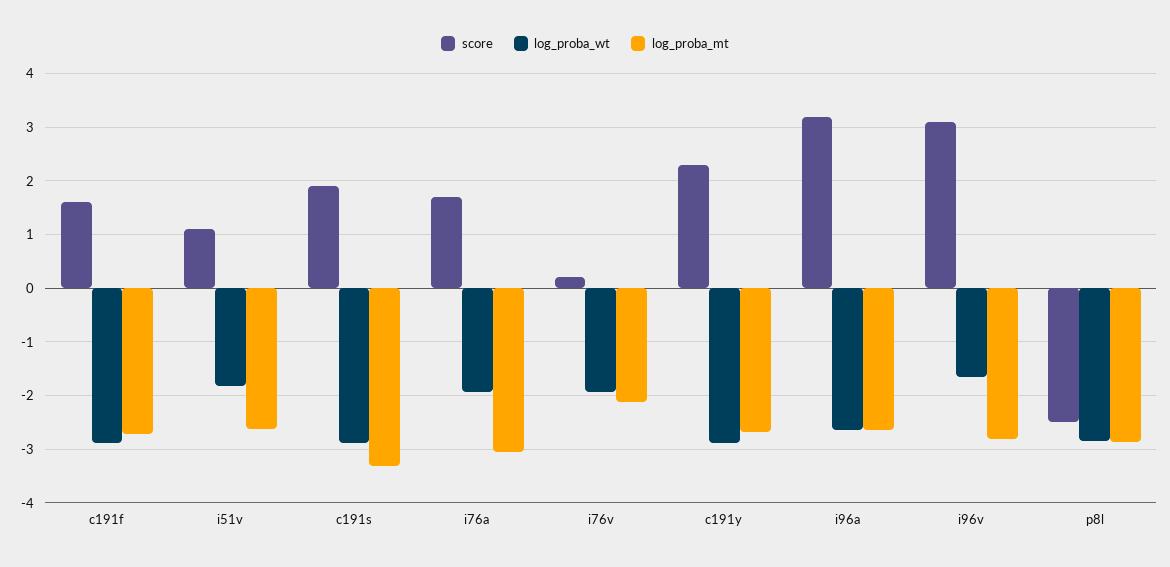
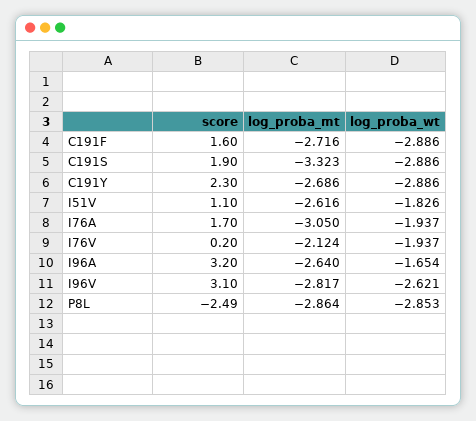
  {
    "score": {
      "c191f": 1.6,
      "i51v": 1.1,
      "c191s": 1.9,
      "i76a": 1.7,
      "i76v": 0.2,
      "c191y": 2.3,
      "i96a": 3.2,
      "i96v": 3.1,
      "p8l": -2.49
    },
    "log_proba_wt": {
      "c191f": -2.886,
      "i51v": -1.826,
      "c191s": -2.886,
      "i76a": -1.937,
      "i76v": -1.937,
      "c191y": -2.886,
-     "i96a": -2.6,
+     "i96a": -1.654,
-     "i96v": -1.6,
+     "i96v": -2.621,
      "p8l": -2.853
    },
    "log_proba_mt": {
      "c191f": -2.716,
      "i51v": -2.616,
      "c191s": -3.323,
      "i76a": -3.05,
      "i76v": -2.124,
      "c191y": -2.686,
      "i96a": -2.64,
      "i96v": -2.817,
      "p8l": -2.864
    }
  }

